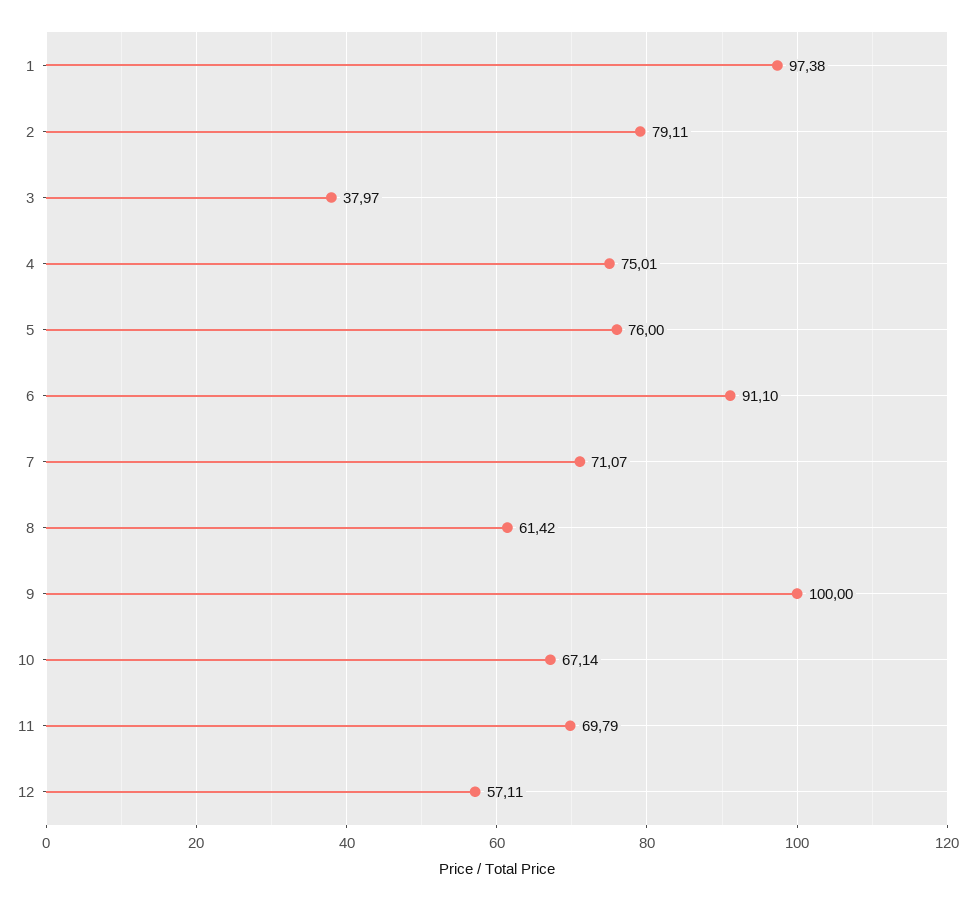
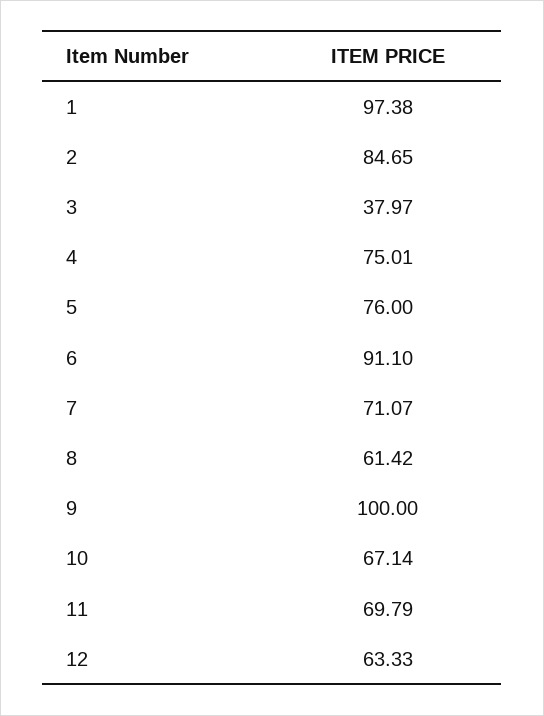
  {
    "1": 97.38,
-   "2": 79.11,
+   "2": 84.65,
    "3": 37.97,
    "4": 75.01,
    "5": 76,
    "6": 91.1,
    "7": 71.07,
    "8": 61.42,
    "9": 100,
    "10": 67.14,
    "11": 69.79,
-   "12": 57.11
+   "12": 63.33
  }

